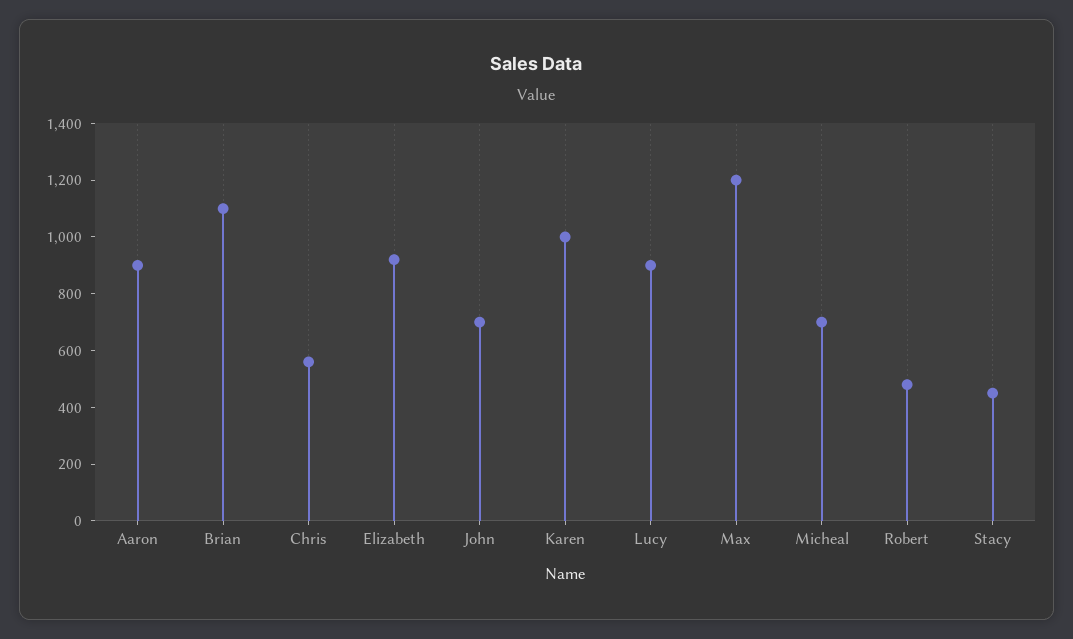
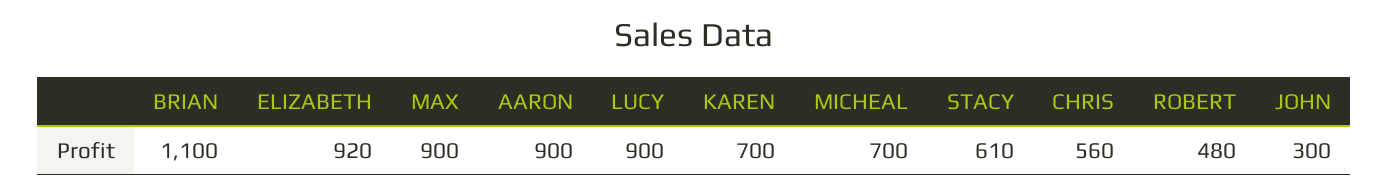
  {
    "Aaron": 900,
    "Brian": 1100,
    "Chris": 560,
    "Elizabeth": 920,
-   "John": 700,
+   "John": 300,
-   "Karen": 1000,
+   "Karen": 700,
    "Lucy": 900,
-   "Max": 1200,
+   "Max": 900,
    "Micheal": 700,
    "Robert": 480,
-   "Stacy": 450
+   "Stacy": 610
  }

